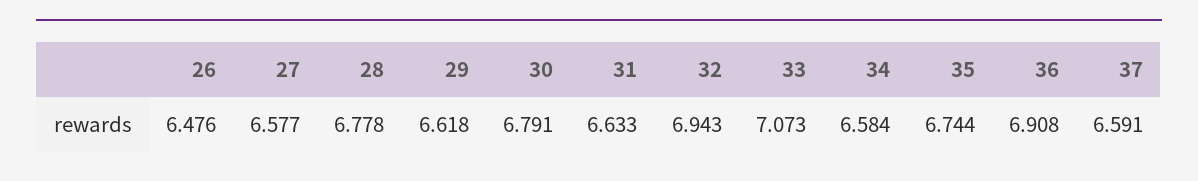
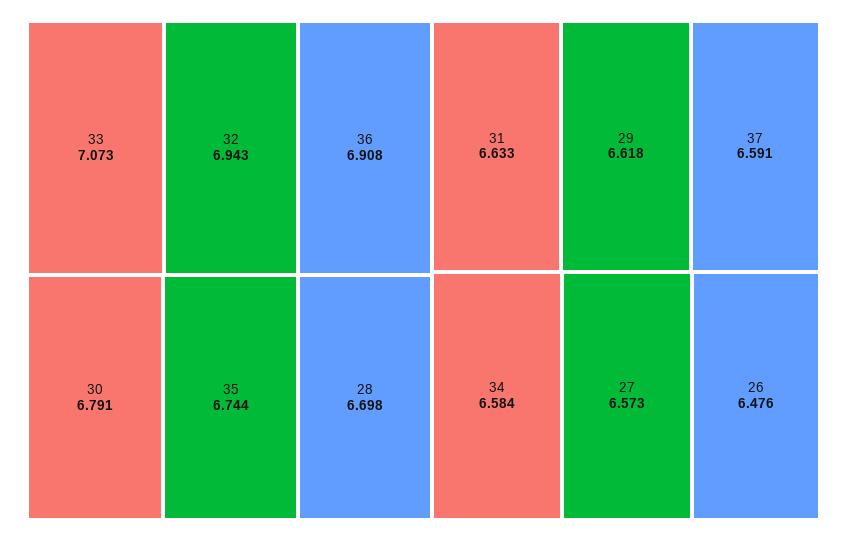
  {
    "26": 6.476,
-   "27": 6.577,
+   "27": 6.573,
-   "28": 6.778,
+   "28": 6.698,
    "29": 6.618,
    "30": 6.791,
    "31": 6.633,
    "32": 6.943,
    "33": 7.073,
    "34": 6.584,
    "35": 6.744,
    "36": 6.908,
    "37": 6.591
  }

